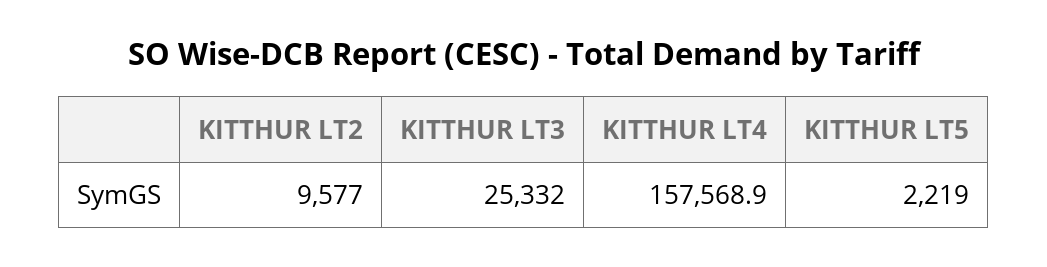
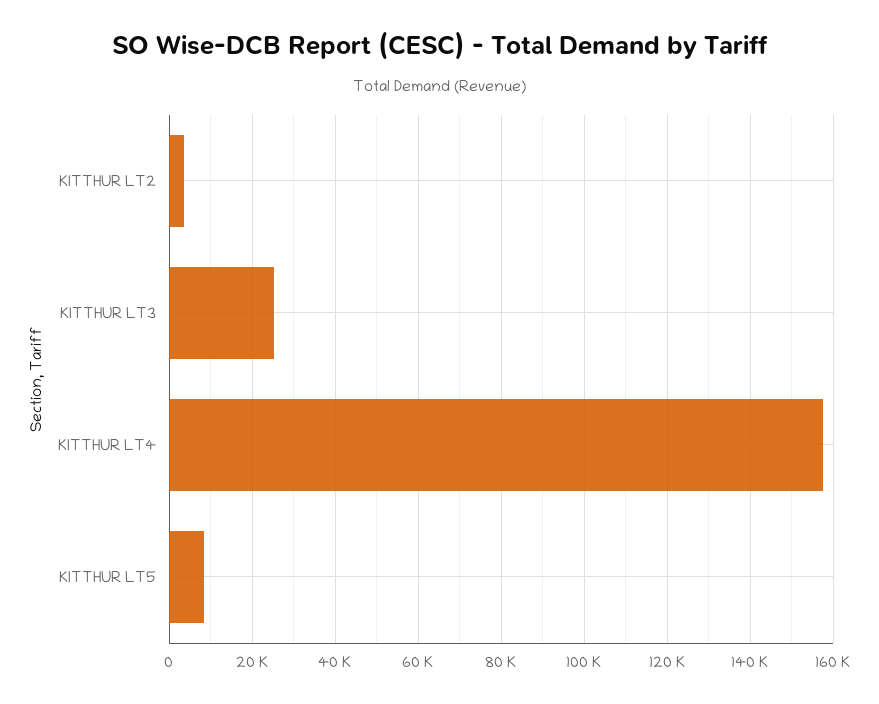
  {
-   "KITTHUR LT2": 9577,
+   "KITTHUR LT2": 4000,
    "KITTHUR LT3": 25332,
    "KITTHUR LT4": 157568.9,
-   "KITTHUR LT5": 2219
+   "KITTHUR LT5": 8000
  }

